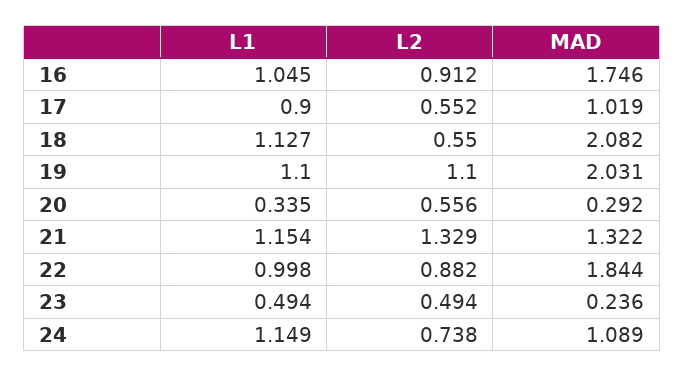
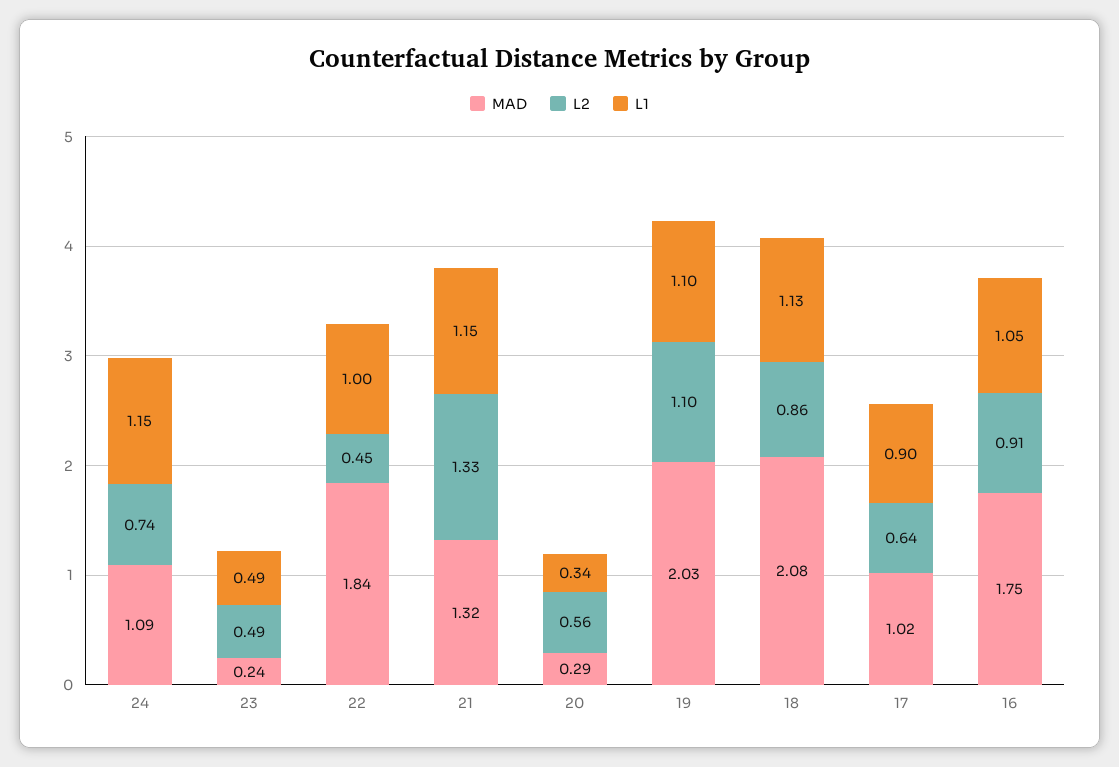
  {
    "L1": {
      "16": 1.045,
      "17": 0.9,
      "18": 1.127,
      "19": 1.1,
      "20": 0.335,
      "21": 1.154,
      "22": 0.998,
      "23": 0.494,
      "24": 1.149
    },
    "L2": {
      "16": 0.912,
-     "17": 0.552,
+     "17": 0.64,
-     "18": 0.55,
+     "18": 0.86,
      "19": 1.1,
      "20": 0.556,
      "21": 1.329,
-     "22": 0.882,
+     "22": 0.45,
      "23": 0.494,
      "24": 0.738
    },
    "MAD": {
      "16": 1.746,
      "17": 1.019,
      "18": 2.082,
      "19": 2.031,
      "20": 0.292,
      "21": 1.322,
      "22": 1.844,
      "23": 0.236,
      "24": 1.089
    }
  }

